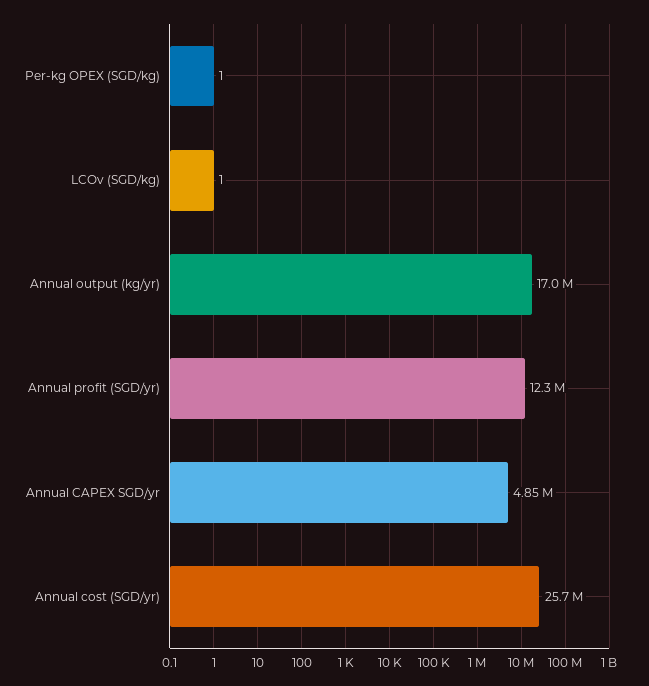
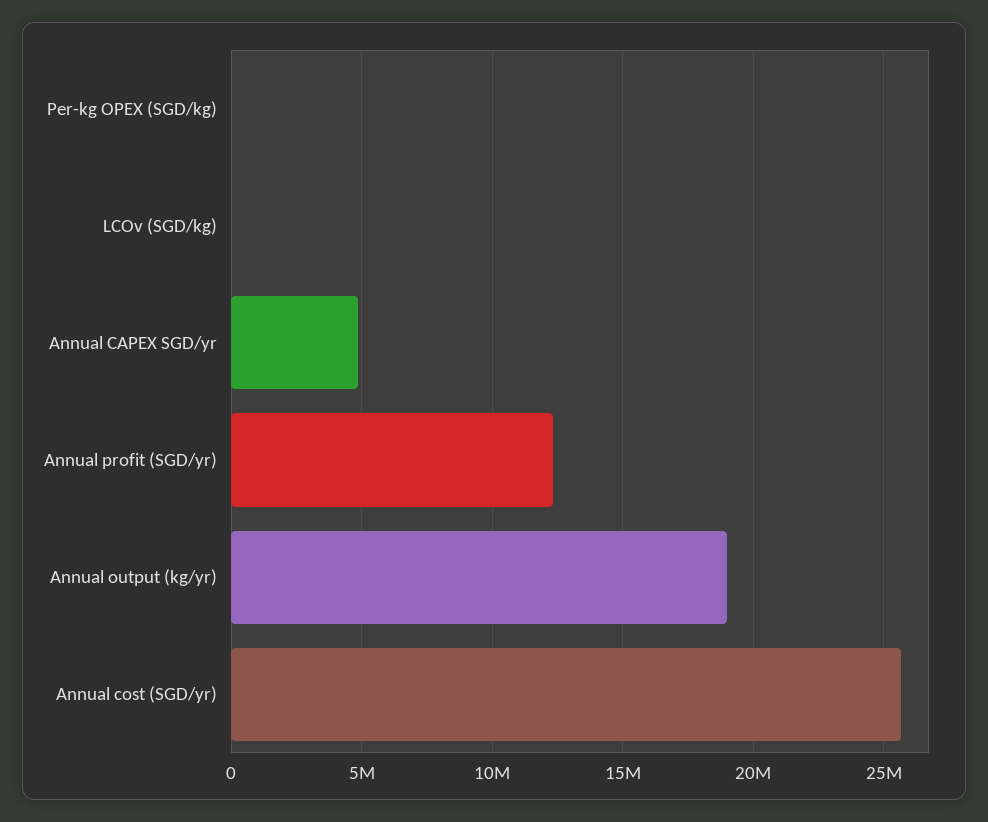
  {
    "Per-kg OPEX (SGD/kg)": 1,
    "LCOv (SGD/kg)": 1,
-   "Annual output (kg/yr)": 17000000,
+   "Annual output (kg/yr)": 19000000,
    "Annual profit (SGD/yr)": 12300000,
    "Annual CAPEX SGD/yr": 4850000,
    "Annual cost (SGD/yr)": 25700000
  }

